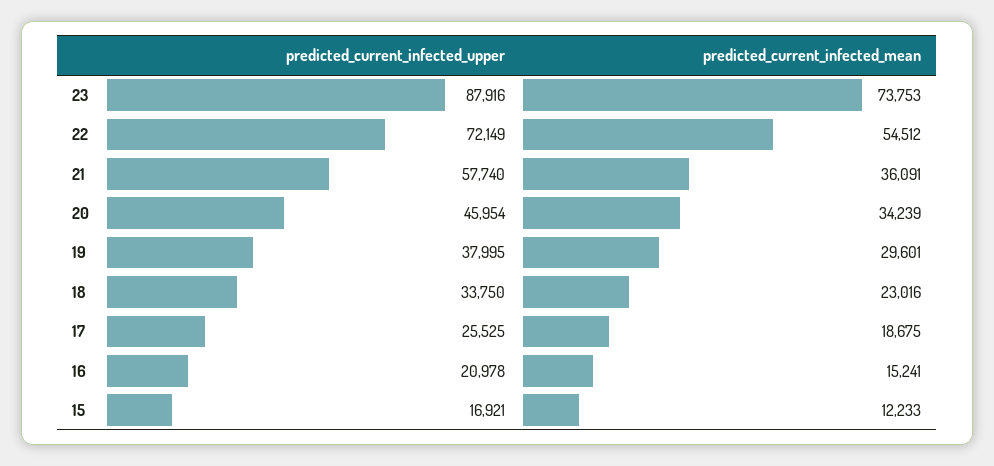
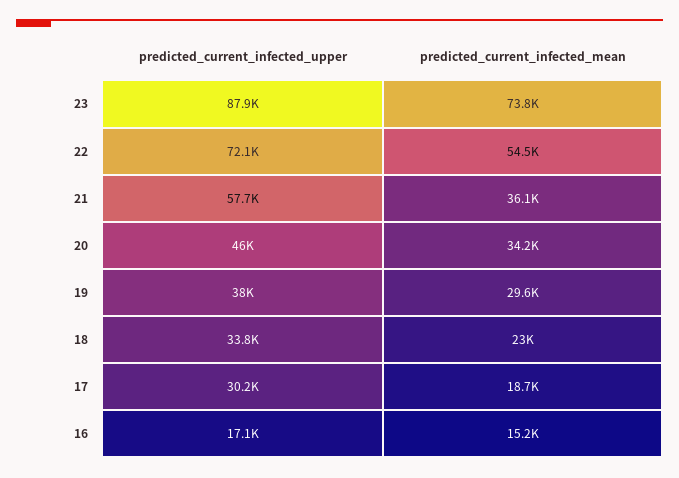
  {
    "predicted_current_infected_upper": {
      "23": 87916,
      "22": 72149,
      "21": 57740,
      "20": 45954,
      "19": 37995,
      "18": 33750,
-     "17": 25525,
+     "17": 30200,
-     "16": 20978,
+     "16": 17100
-     "15": 16921
    },
    "predicted_current_infected_mean": {
      "23": 73753,
      "22": 54512,
      "21": 36091,
      "20": 34239,
      "19": 29601,
      "18": 23016,
      "17": 18675,
-     "16": 15241,
+     "16": 15241
-     "15": 12233
    }
  }

